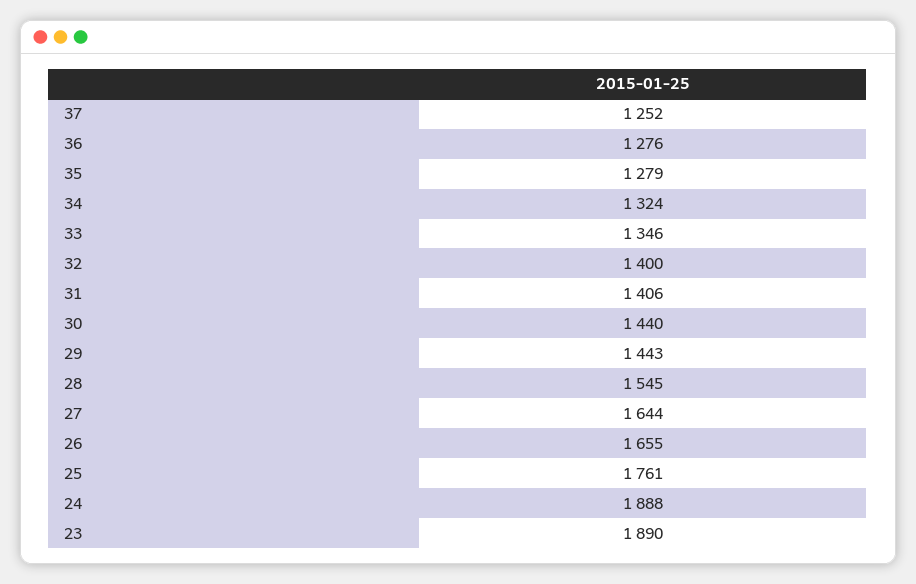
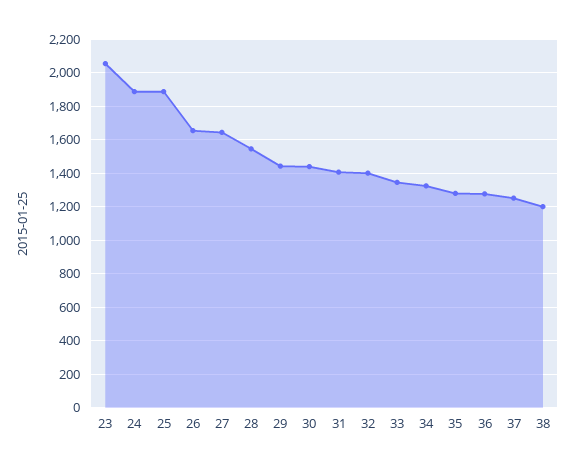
  {
    "37": 1252,
    "36": 1276,
    "35": 1279,
    "34": 1324,
    "33": 1346,
    "32": 1400,
    "31": 1406,
    "30": 1440,
    "29": 1443,
    "28": 1545,
    "27": 1644,
    "26": 1655,
-   "25": 1761,
+   "25": 1900,
    "24": 1888,
-   "23": 1890
+   "23": 2050,
+   "38": 1200
  }

